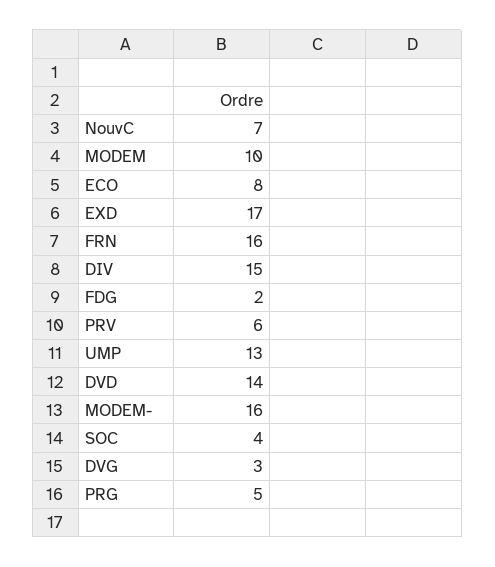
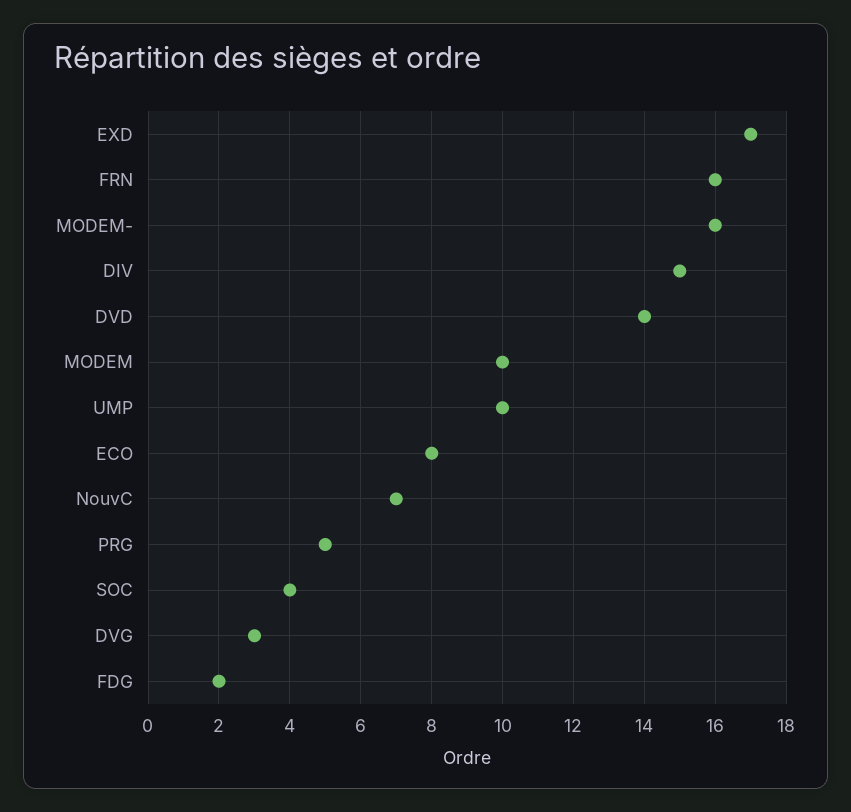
  {
    "NouvC": 7,
    "MODEM": 10,
    "ECO": 8,
    "EXD": 17,
    "FRN": 16,
    "DIV": 15,
    "FDG": 2,
-   "PRV": 6,
-   "UMP": 13,
+   "UMP": 10,
    "DVD": 14,
    "MODEM-": 16,
    "SOC": 4,
    "DVG": 3,
    "PRG": 5
  }

